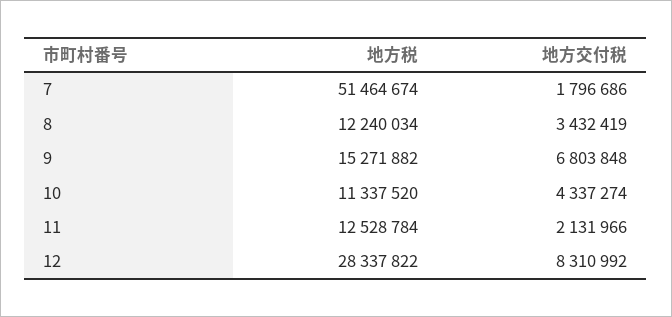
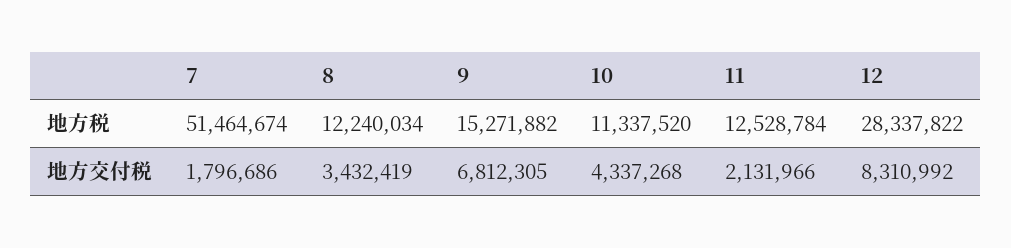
  {
    "地方税": {
      "7": 51464674,
      "8": 12240034,
      "9": 15271882,
      "10": 11337520,
      "11": 12528784,
      "12": 28337822
    },
    "地方交付税": {
      "7": 1796686,
      "8": 3432419,
-     "9": 6803848,
+     "9": 6812305,
-     "10": 4337274,
+     "10": 4337268,
      "11": 2131966,
      "12": 8310992
    }
  }

